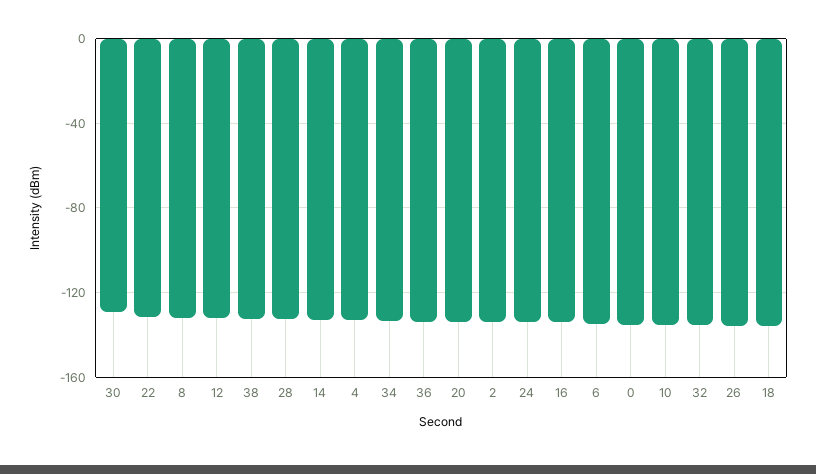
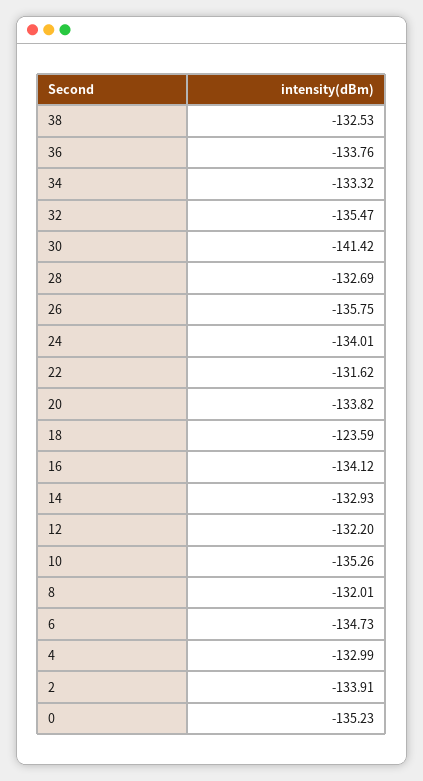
  {
-   "30": -130,
+   "30": -141.42,
    "22": -131.62,
    "8": -132.01,
    "12": -132.2,
    "38": -132.53,
    "28": -132.69,
    "14": -132.93,
    "4": -132.99,
    "34": -133.32,
    "36": -133.76,
    "20": -133.82,
    "2": -133.91,
    "24": -134.01,
    "16": -134.12,
    "6": -134.73,
    "0": -135.23,
    "10": -135.26,
    "32": -135.47,
    "26": -135.75,
-   "18": -135
+   "18": -123.59
  }

